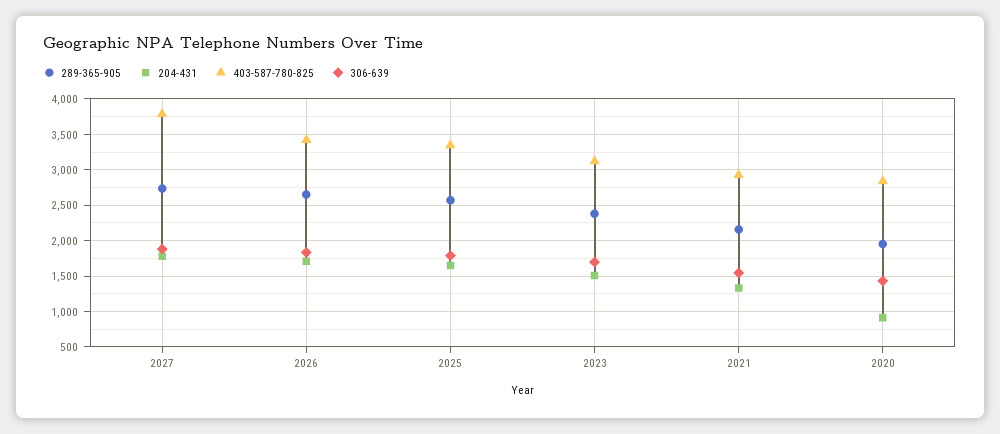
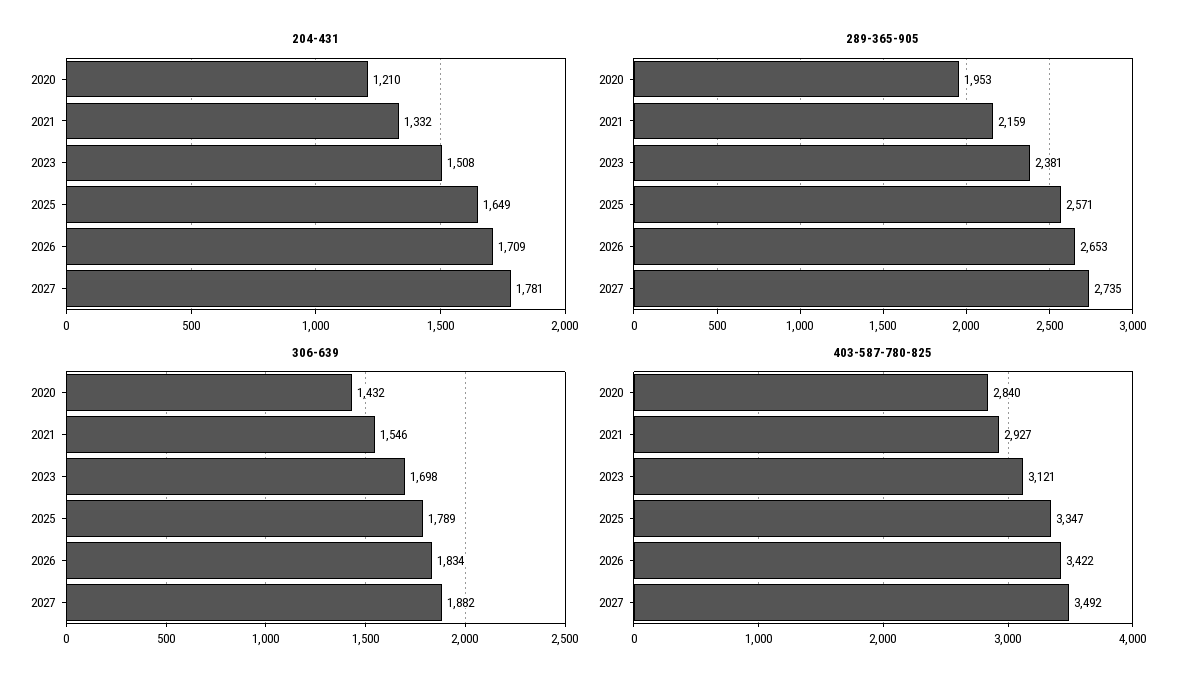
  {
    "289-365-905": {
      "2027": 2735,
      "2026": 2653,
      "2025": 2571,
      "2023": 2381,
      "2021": 2159,
      "2020": 1953
    },
    "204-431": {
      "2027": 1781,
      "2026": 1709,
      "2025": 1649,
      "2023": 1508,
      "2021": 1332,
-     "2020": 900
+     "2020": 1210
    },
    "403-587-780-825": {
-     "2027": 3800,
+     "2027": 3492,
      "2026": 3422,
      "2025": 3347,
      "2023": 3121,
      "2021": 2927,
      "2020": 2840
    },
    "306-639": {
      "2027": 1882,
      "2026": 1834,
      "2025": 1789,
      "2023": 1698,
      "2021": 1546,
      "2020": 1432
    }
  }

